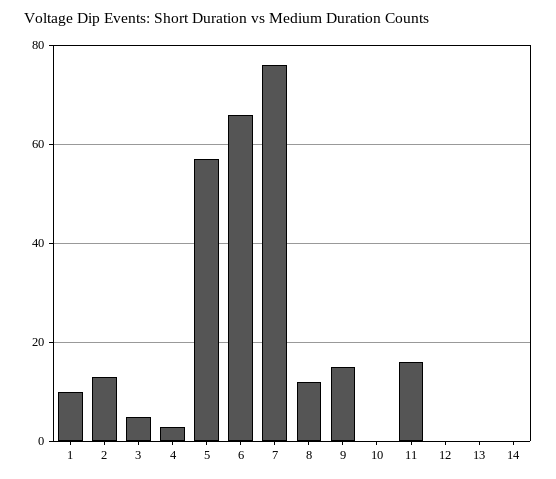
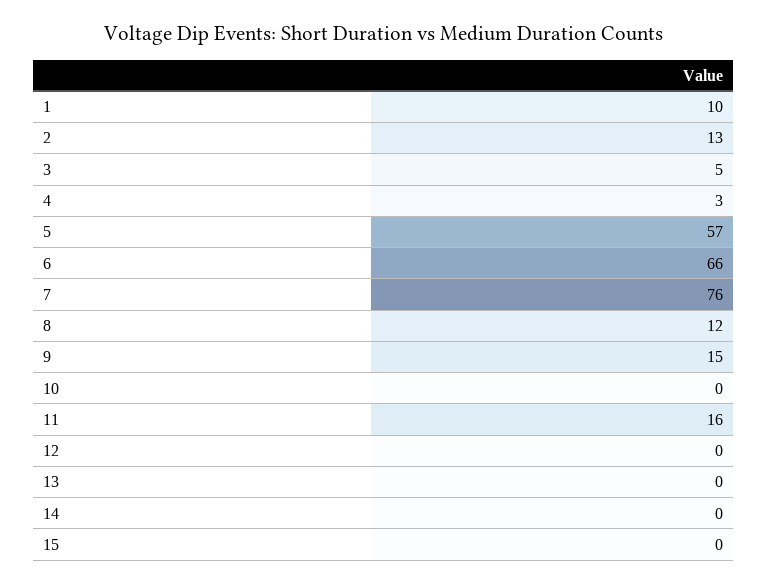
  {
    "1": 10,
    "2": 13,
    "3": 5,
    "4": 3,
    "5": 57,
    "6": 66,
    "7": 76,
    "8": 12,
    "9": 15,
    "10": 0,
    "11": 16,
    "12": 0,
    "13": 0,
-   "14": 0
+   "14": 0,
+   "15": 0
  }

